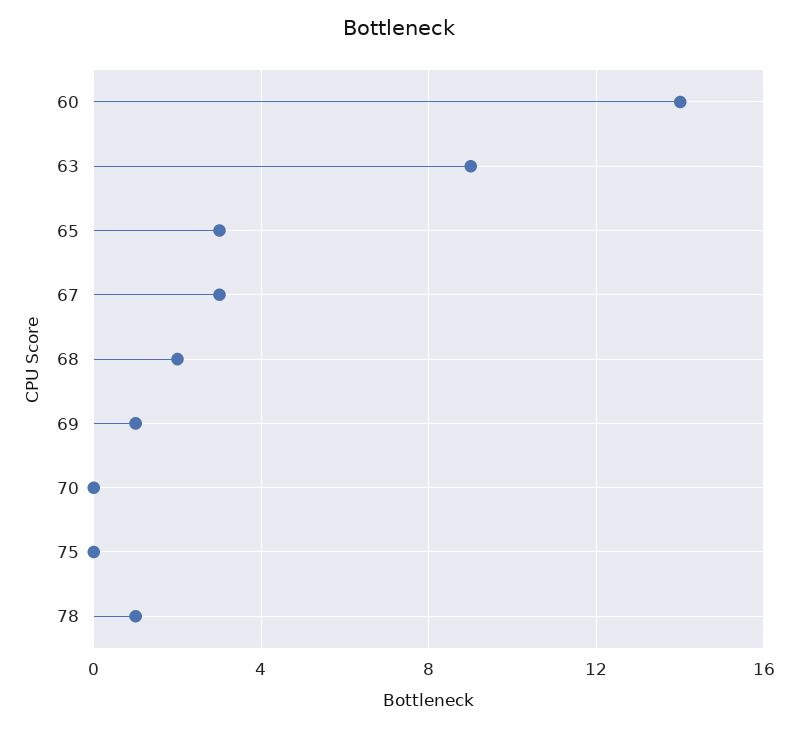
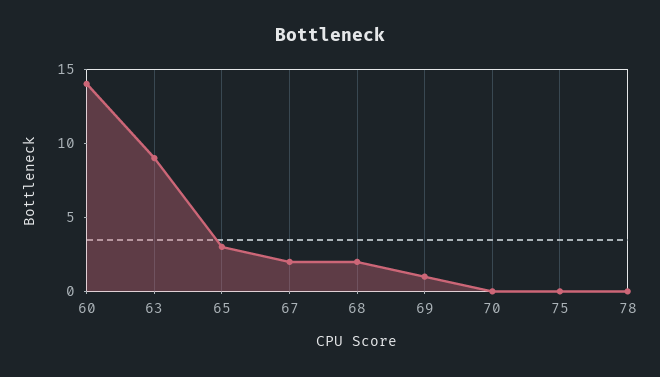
  {
    "60": 14,
    "63": 9,
    "65": 3,
-   "67": 3,
+   "67": 2,
    "68": 2,
    "69": 1,
    "70": 0,
    "75": 0,
-   "78": 1
+   "78": 0
  }

